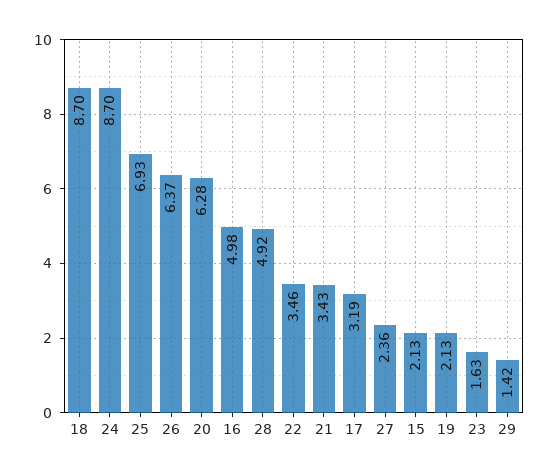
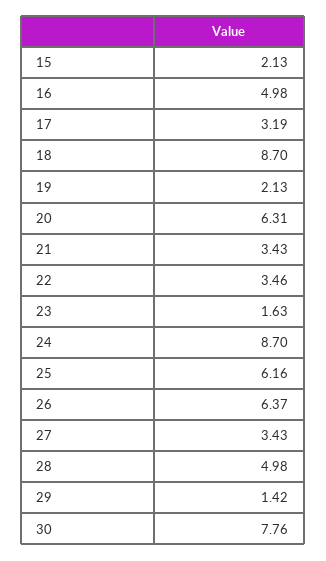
  {
    "18": 8.7,
    "24": 8.7,
-   "25": 6.93,
+   "25": 6.16,
    "26": 6.37,
-   "20": 6.28,
+   "20": 6.31,
    "16": 4.98,
-   "28": 4.92,
+   "28": 4.98,
    "22": 3.46,
    "21": 3.43,
    "17": 3.19,
-   "27": 2.36,
+   "27": 3.43,
    "15": 2.13,
    "19": 2.13,
    "23": 1.63,
-   "29": 1.42
+   "29": 1.42,
+   "30": 7.76
  }

